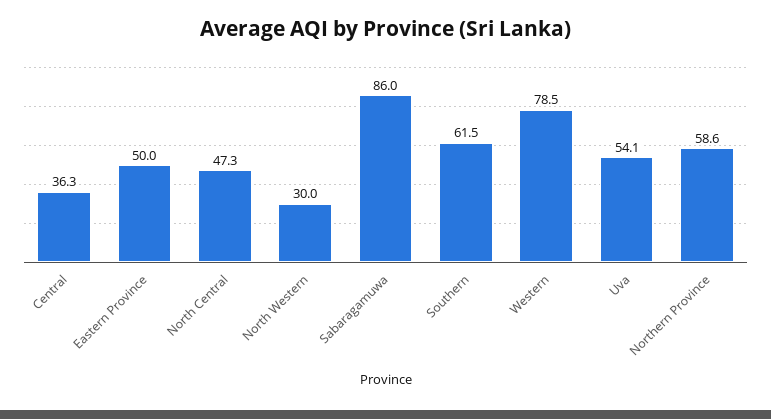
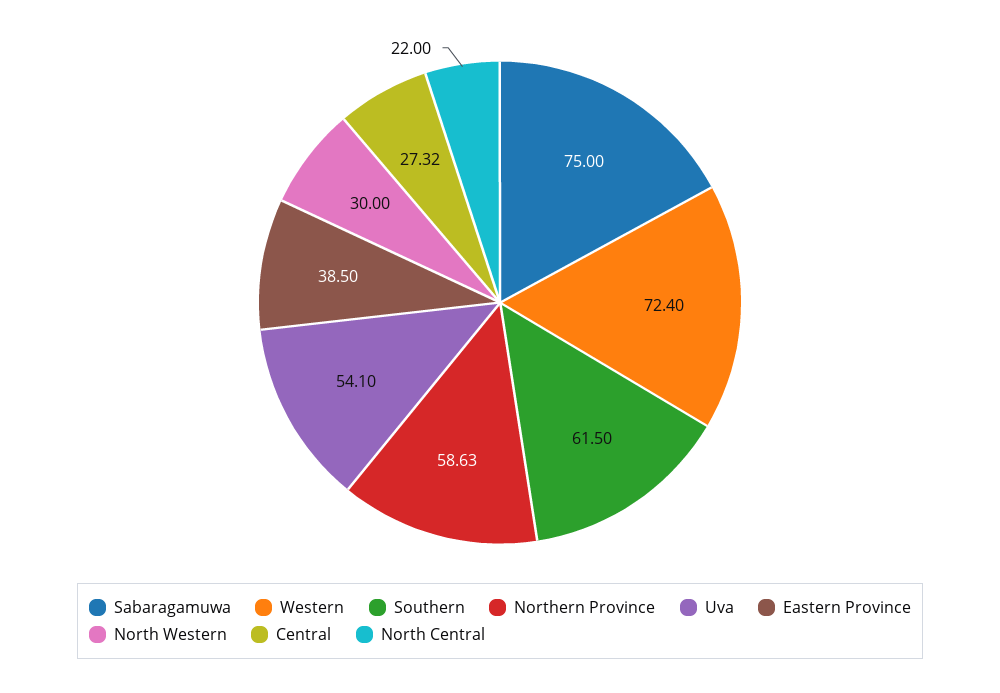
  {
-   "Central": 36.3,
+   "Central": 27.32,
-   "Eastern Province": 50,
+   "Eastern Province": 38.5,
-   "North Central": 47.3,
+   "North Central": 22,
    "North Western": 30,
-   "Sabaragamuwa": 86,
+   "Sabaragamuwa": 75,
    "Southern": 61.5,
-   "Western": 78.5,
+   "Western": 72.4,
    "Uva": 54.1,
    "Northern Province": 58.63
  }

